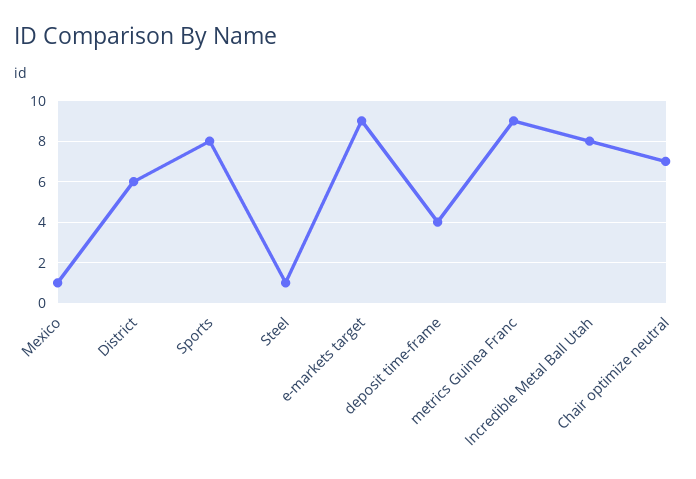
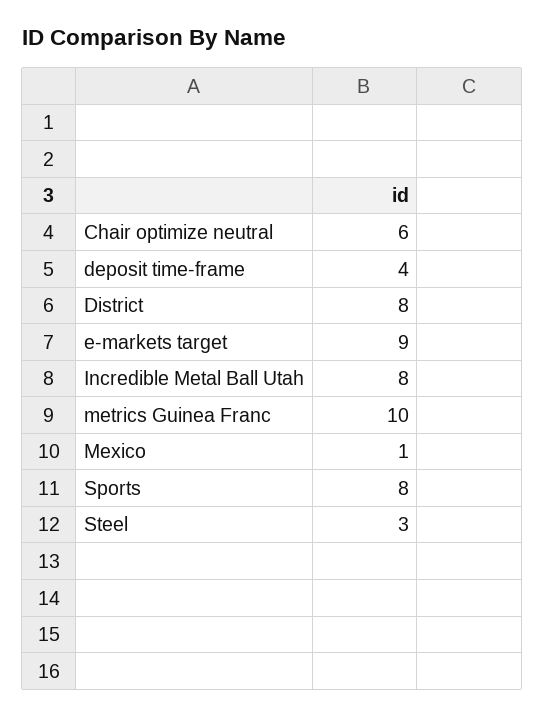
  {
    "Mexico": 1,
-   "District": 6,
+   "District": 8,
    "Sports": 8,
-   "Steel": 1,
+   "Steel": 3,
    "e-markets target": 9,
    "deposit time-frame": 4,
-   "metrics Guinea Franc": 9,
+   "metrics Guinea Franc": 10,
    "Incredible Metal Ball Utah": 8,
-   "Chair optimize neutral": 7
+   "Chair optimize neutral": 6
  }

